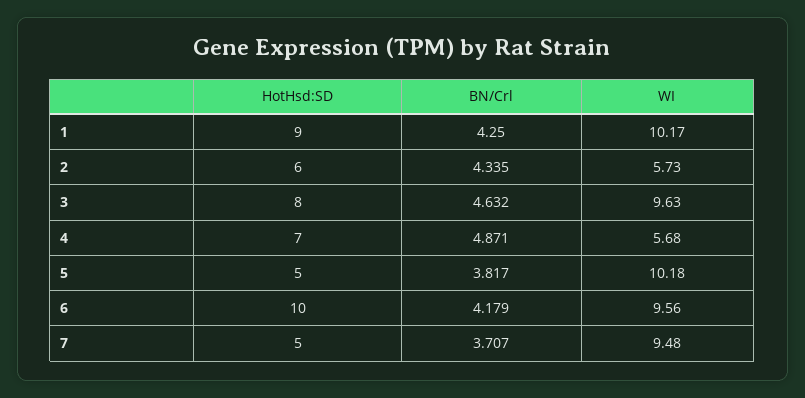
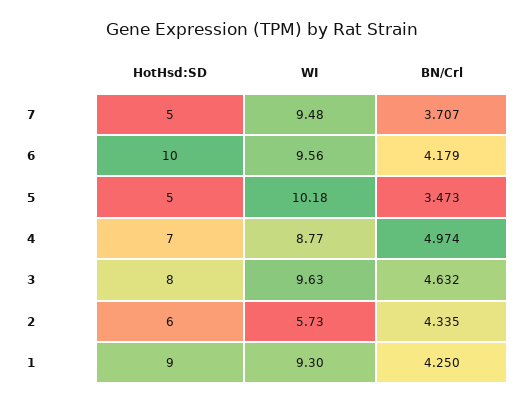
  {
    "HotHsd:SD": {
      "1": 9,
      "2": 6,
      "3": 8,
      "4": 7,
      "5": 5,
      "6": 10,
      "7": 5
    },
    "BN/Crl": {
      "1": 4.25,
      "2": 4.335,
      "3": 4.632,
-     "4": 4.871,
+     "4": 4.974,
-     "5": 3.817,
+     "5": 3.473,
      "6": 4.179,
      "7": 3.707
    },
    "WI": {
-     "1": 10.17,
+     "1": 9.3,
      "2": 5.73,
      "3": 9.63,
-     "4": 5.68,
+     "4": 8.77,
      "5": 10.18,
      "6": 9.56,
      "7": 9.48
    }
  }

